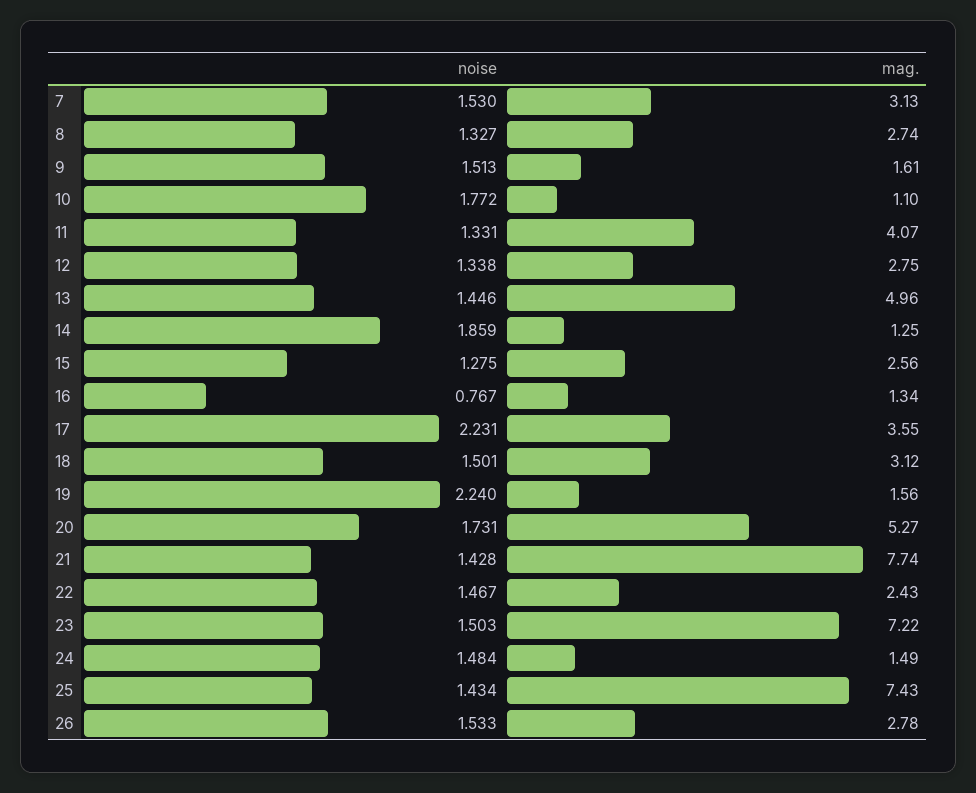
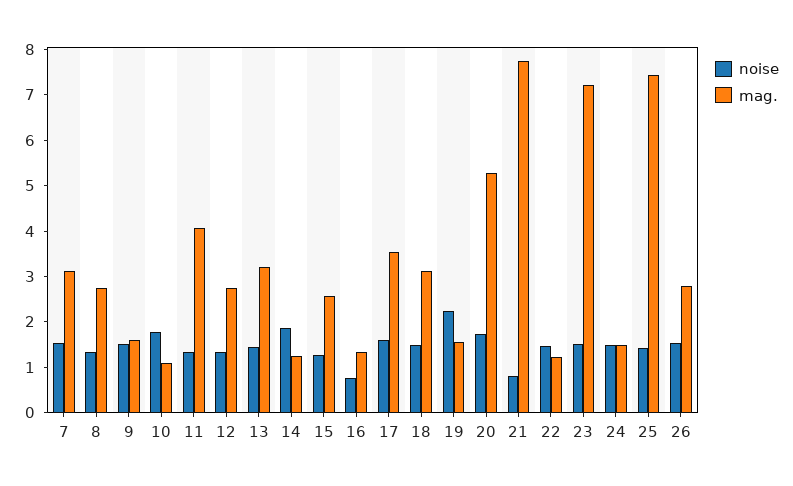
  {
    "noise": {
      "7": 1.53,
      "8": 1.327,
      "9": 1.513,
      "10": 1.772,
      "11": 1.331,
      "12": 1.338,
      "13": 1.446,
      "14": 1.859,
      "15": 1.275,
      "16": 0.767,
-     "17": 2.231,
+     "17": 1.6,
      "18": 1.501,
      "19": 2.24,
      "20": 1.731,
-     "21": 1.428,
+     "21": 0.8,
      "22": 1.467,
      "23": 1.503,
      "24": 1.484,
      "25": 1.434,
      "26": 1.533
    },
    "mag.": {
      "7": 3.13,
      "8": 2.74,
      "9": 1.61,
      "10": 1.1,
      "11": 4.07,
      "12": 2.75,
-     "13": 4.96,
+     "13": 3.2,
      "14": 1.25,
      "15": 2.56,
      "16": 1.34,
      "17": 3.55,
      "18": 3.12,
      "19": 1.56,
      "20": 5.27,
      "21": 7.74,
-     "22": 2.43,
+     "22": 1.2,
      "23": 7.22,
      "24": 1.49,
      "25": 7.43,
      "26": 2.78
    }
  }

